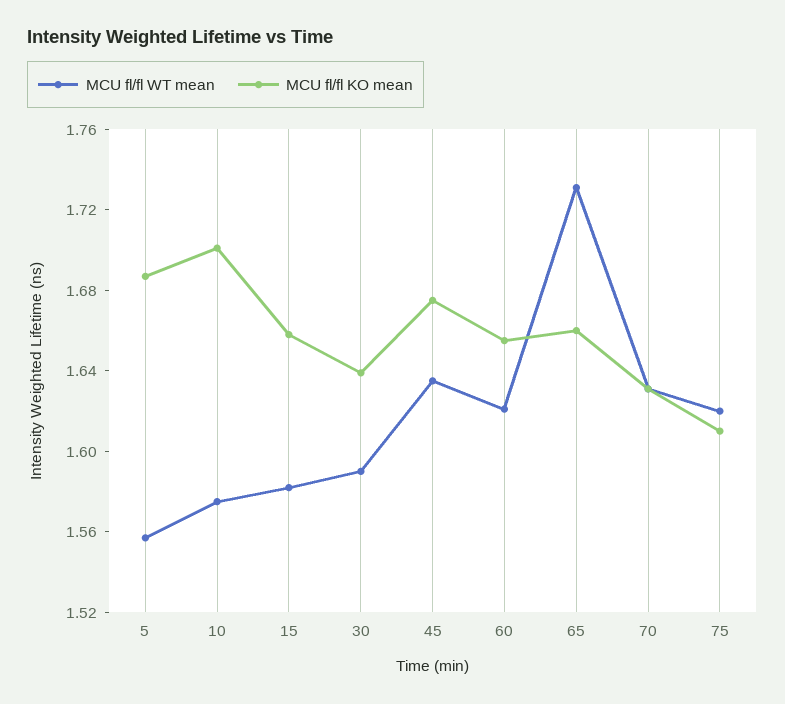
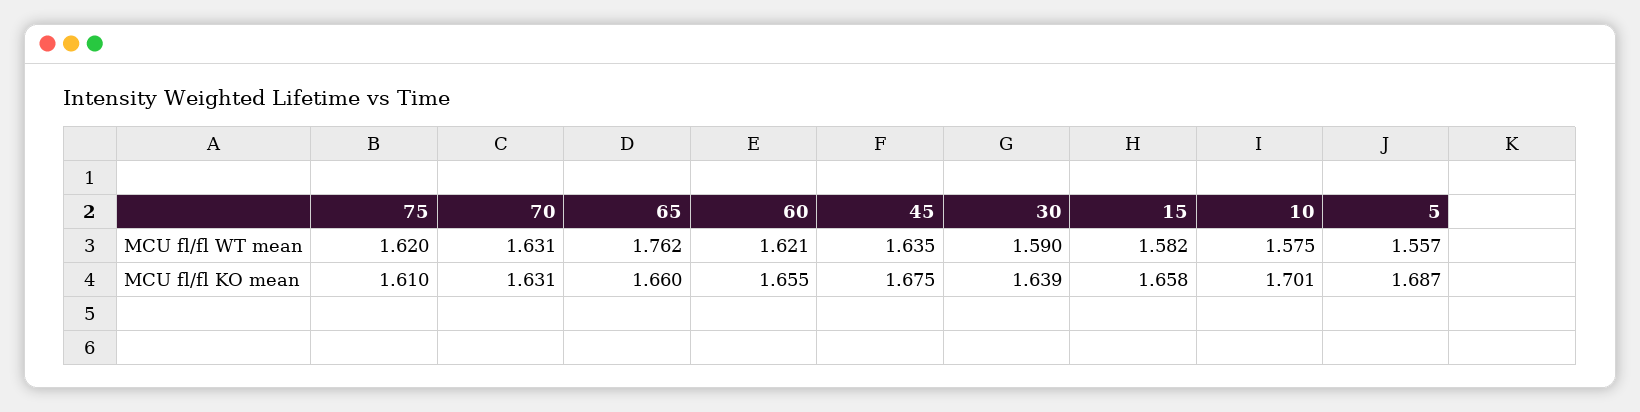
  {
    "MCU fl/fl WT mean": {
      "5": 1.557,
      "10": 1.575,
      "15": 1.582,
      "30": 1.59,
      "45": 1.635,
      "60": 1.621,
-     "65": 1.73,
+     "65": 1.762,
      "70": 1.631,
      "75": 1.62
    },
    "MCU fl/fl KO mean": {
      "5": 1.687,
      "10": 1.701,
      "15": 1.658,
      "30": 1.639,
      "45": 1.675,
      "60": 1.655,
      "65": 1.66,
      "70": 1.631,
      "75": 1.61
    }
  }

